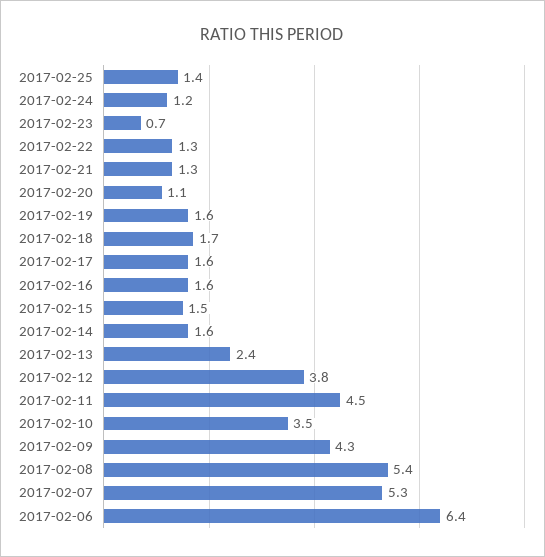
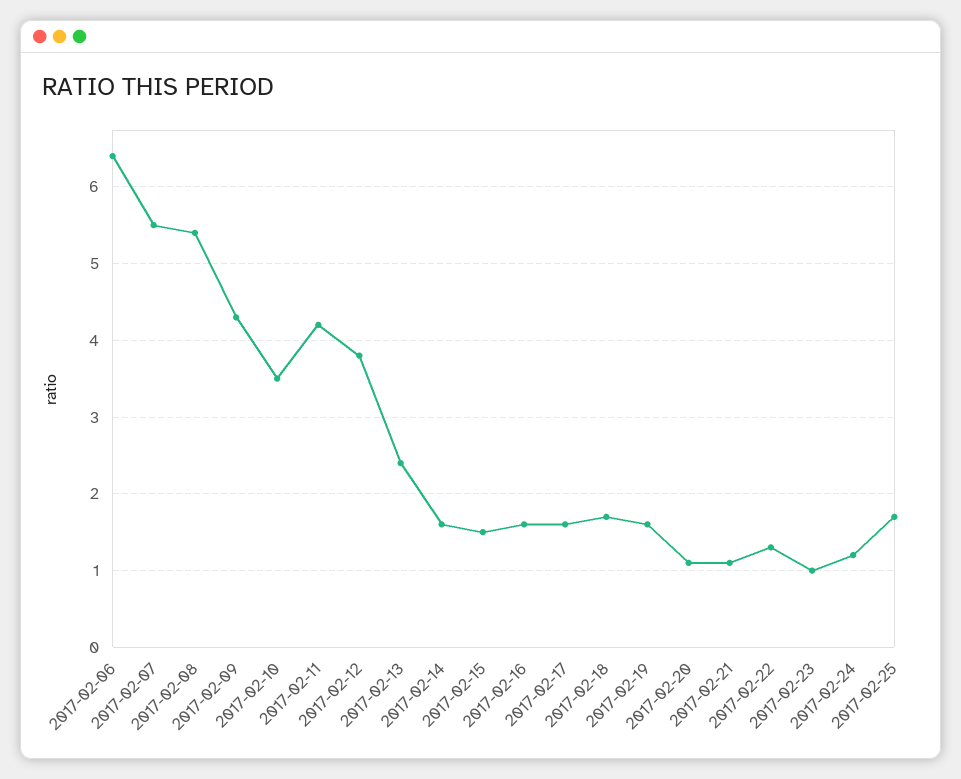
  {
-   "2017-02-25": 1.4,
+   "2017-02-25": 1.7,
    "2017-02-24": 1.2,
-   "2017-02-23": 0.7,
+   "2017-02-23": 1,
    "2017-02-22": 1.3,
-   "2017-02-21": 1.3,
+   "2017-02-21": 1.1,
    "2017-02-20": 1.1,
    "2017-02-19": 1.6,
    "2017-02-18": 1.7,
    "2017-02-17": 1.6,
    "2017-02-16": 1.6,
    "2017-02-15": 1.5,
    "2017-02-14": 1.6,
    "2017-02-13": 2.4,
    "2017-02-12": 3.8,
-   "2017-02-11": 4.5,
+   "2017-02-11": 4.2,
    "2017-02-10": 3.5,
    "2017-02-09": 4.3,
    "2017-02-08": 5.4,
-   "2017-02-07": 5.3,
+   "2017-02-07": 5.5,
    "2017-02-06": 6.4
  }

